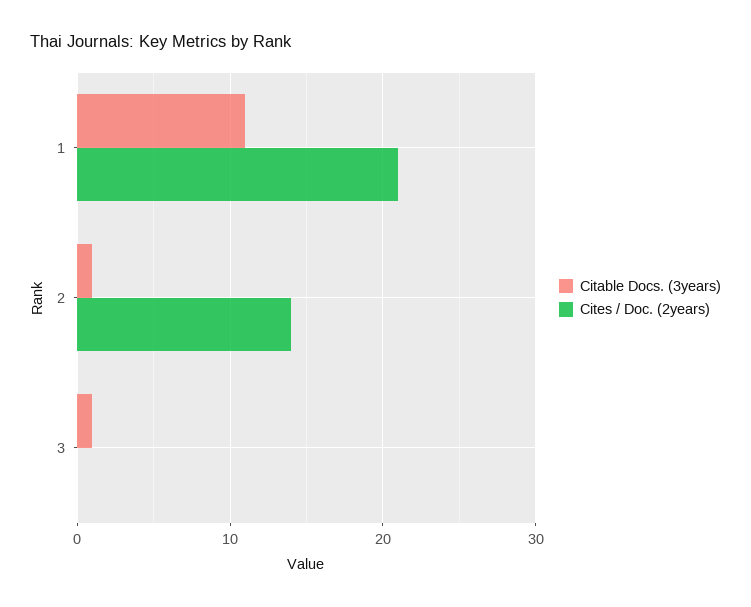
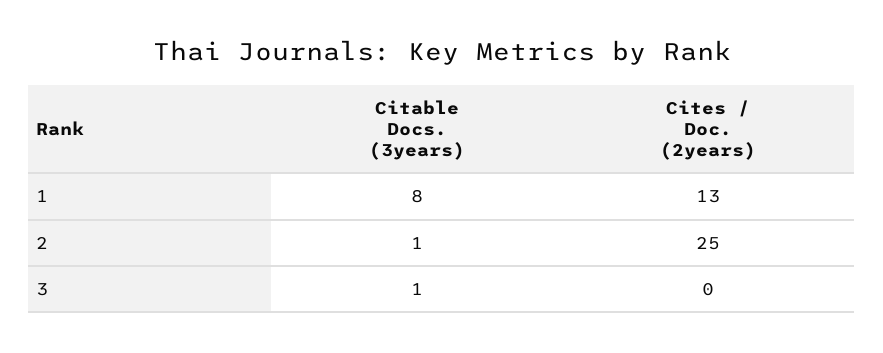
  {
    "Citable Docs. (3years)": {
-     "1": 11,
+     "1": 8,
      "2": 1,
      "3": 1
    },
    "Cites / Doc. (2years)": {
-     "1": 21,
+     "1": 13,
-     "2": 14,
+     "2": 25,
      "3": 0
    }
  }

